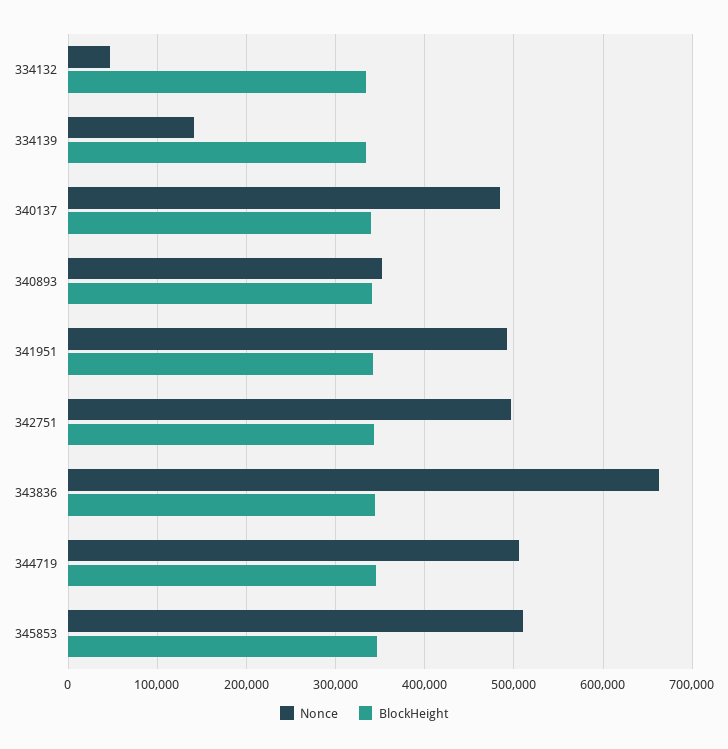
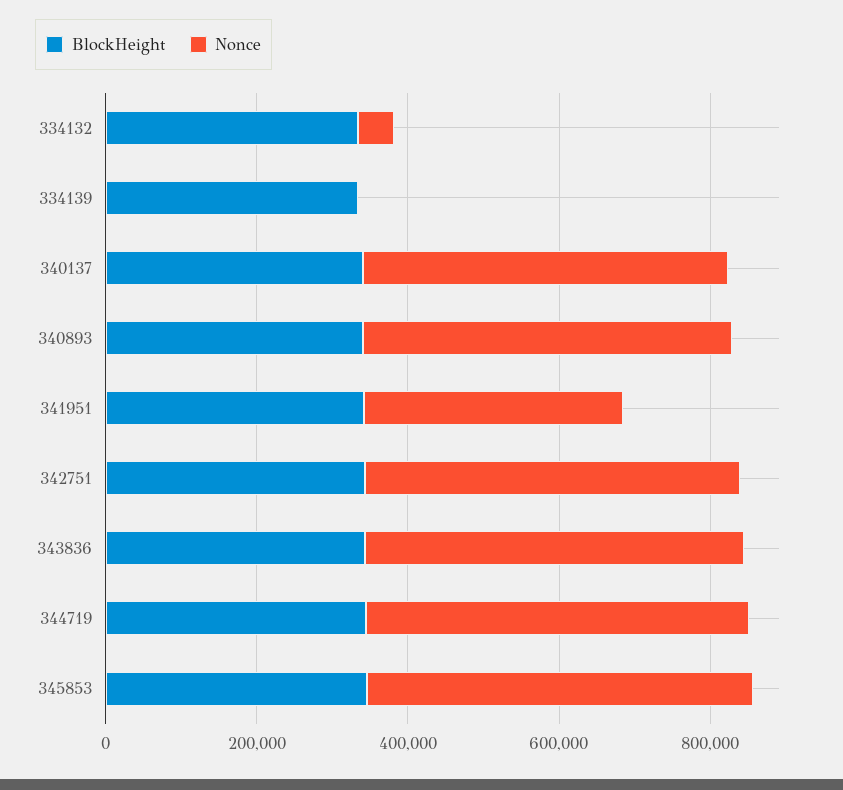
  {
    "Nonce": {
      "334132": 50000,
-     "334139": 140000,
+     "334139": 0,
      "340137": 480000,
-     "340893": 350000,
+     "340893": 500000,
-     "341951": 490000,
+     "341951": 350000,
      "342751": 500000,
-     "343836": 660000,
+     "343836": 500000,
      "344719": 510000,
      "345853": 510000
    },
    "BlockHeight": {
      "334132": 330000,
      "334139": 330000,
      "340137": 340000,
      "340893": 340000,
      "341951": 340000,
      "342751": 340000,
      "343836": 340000,
      "344719": 340000,
      "345853": 350000
    }
  }

